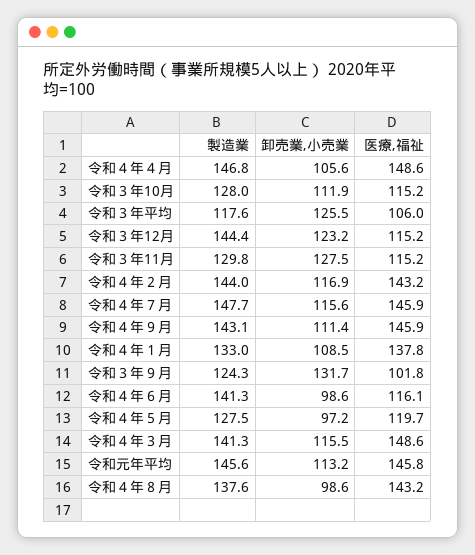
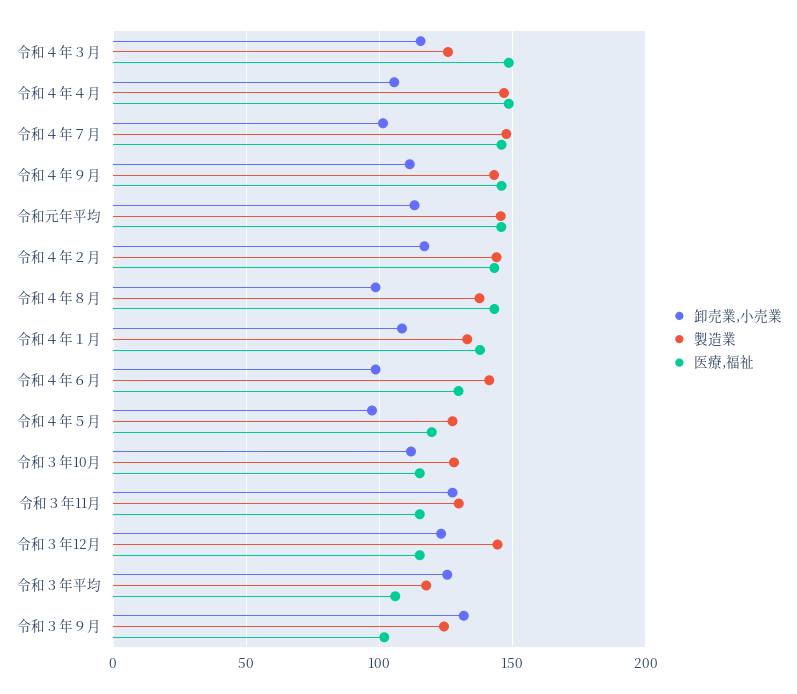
  {
    "製造業": {
      "令和４年４月": 146.8,
      "令和３年10月": 128,
      "令和３年平均": 117.6,
      "令和３年12月": 144.4,
      "令和３年11月": 129.8,
      "令和４年２月": 144,
      "令和４年７月": 147.7,
      "令和４年９月": 143.1,
      "令和４年１月": 133,
      "令和３年９月": 124.3,
      "令和４年６月": 141.3,
      "令和４年５月": 127.5,
-     "令和４年３月": 141.3,
+     "令和４年３月": 125,
      "令和元年平均": 145.6,
      "令和４年８月": 137.6
    },
    "卸売業,小売業": {
      "令和４年４月": 105.6,
      "令和３年10月": 111.9,
      "令和３年平均": 125.5,
      "令和３年12月": 123.2,
      "令和３年11月": 127.5,
      "令和４年２月": 116.9,
-     "令和４年７月": 115.6,
+     "令和４年７月": 100,
      "令和４年９月": 111.4,
      "令和４年１月": 108.5,
      "令和３年９月": 131.7,
      "令和４年６月": 98.6,
      "令和４年５月": 97.2,
      "令和４年３月": 115.5,
      "令和元年平均": 113.2,
      "令和４年８月": 98.6
    },
    "医療,福祉": {
      "令和４年４月": 148.6,
      "令和３年10月": 115.2,
      "令和３年平均": 106,
      "令和３年12月": 115.2,
      "令和３年11月": 115.2,
      "令和４年２月": 143.2,
      "令和４年７月": 145.9,
      "令和４年９月": 145.9,
      "令和４年１月": 137.8,
      "令和３年９月": 101.8,
-     "令和４年６月": 116.1,
+     "令和４年６月": 130,
      "令和４年５月": 119.7,
      "令和４年３月": 148.6,
      "令和元年平均": 145.8,
      "令和４年８月": 143.2
    }
  }

